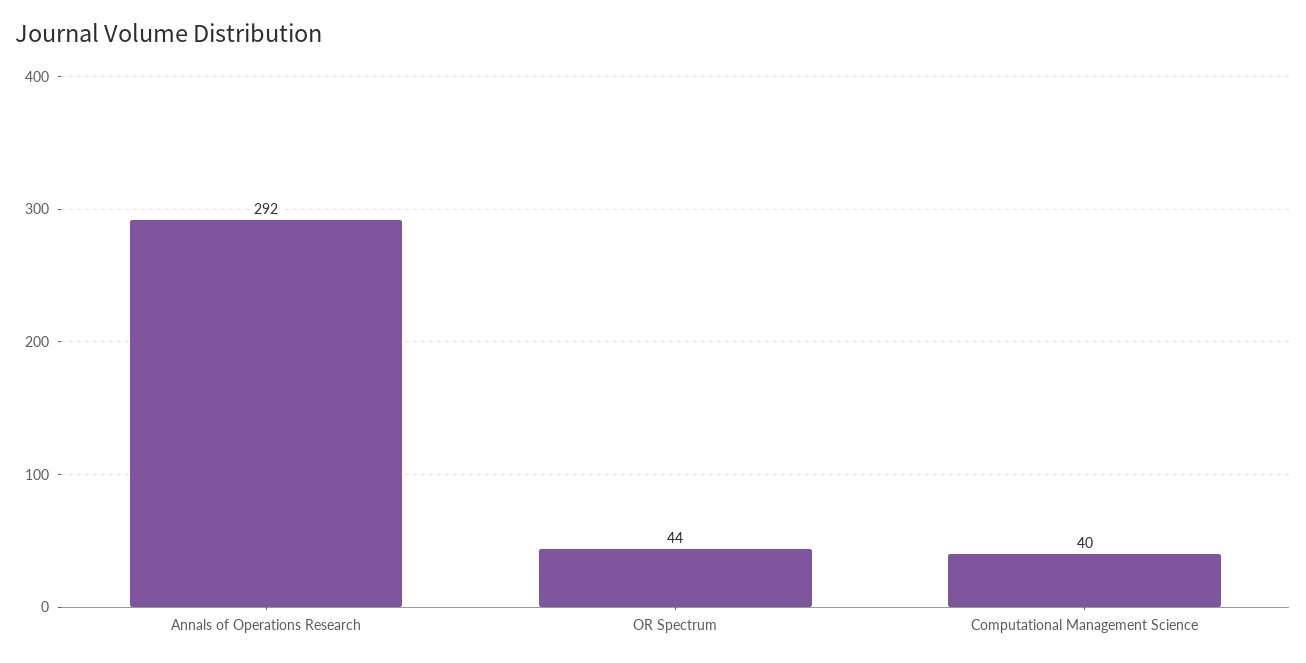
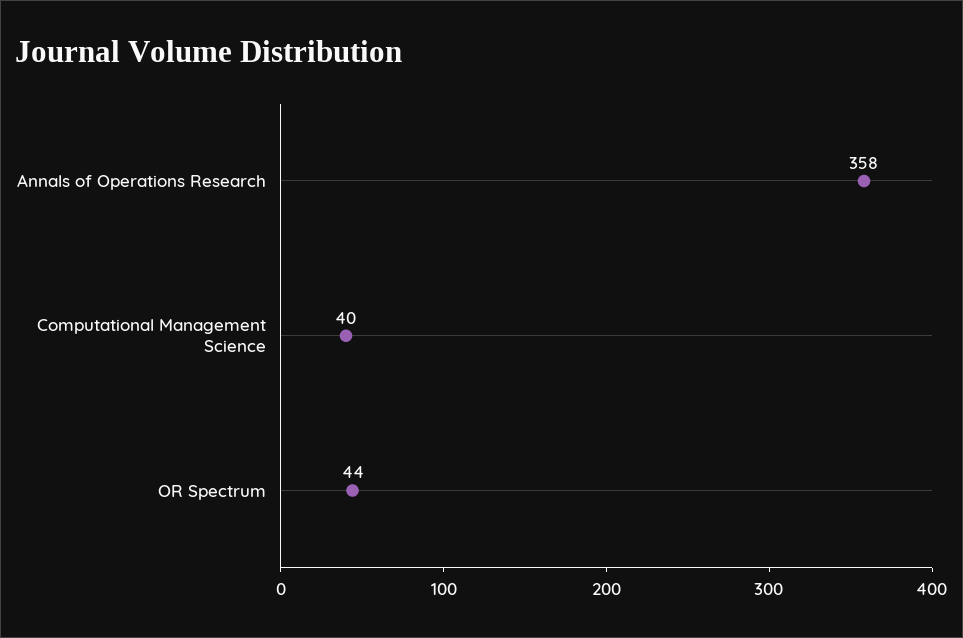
  {
-   "Annals of Operations Research": 292,
+   "Annals of Operations Research": 358,
    "OR Spectrum": 44,
    "Computational Management Science": 40
  }

